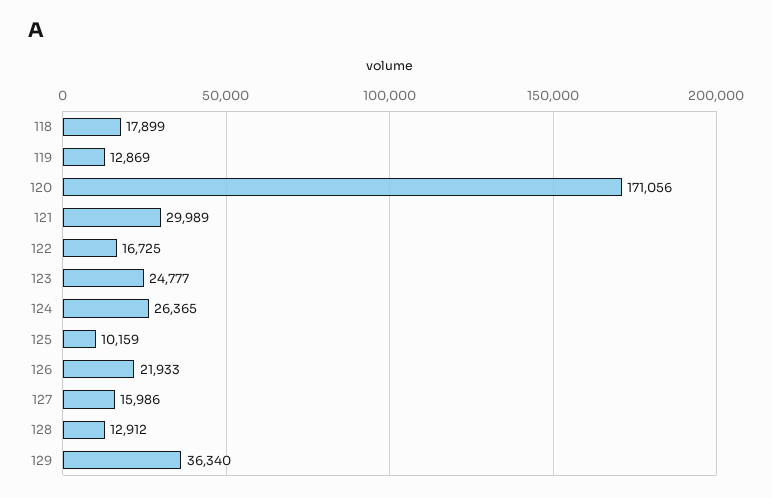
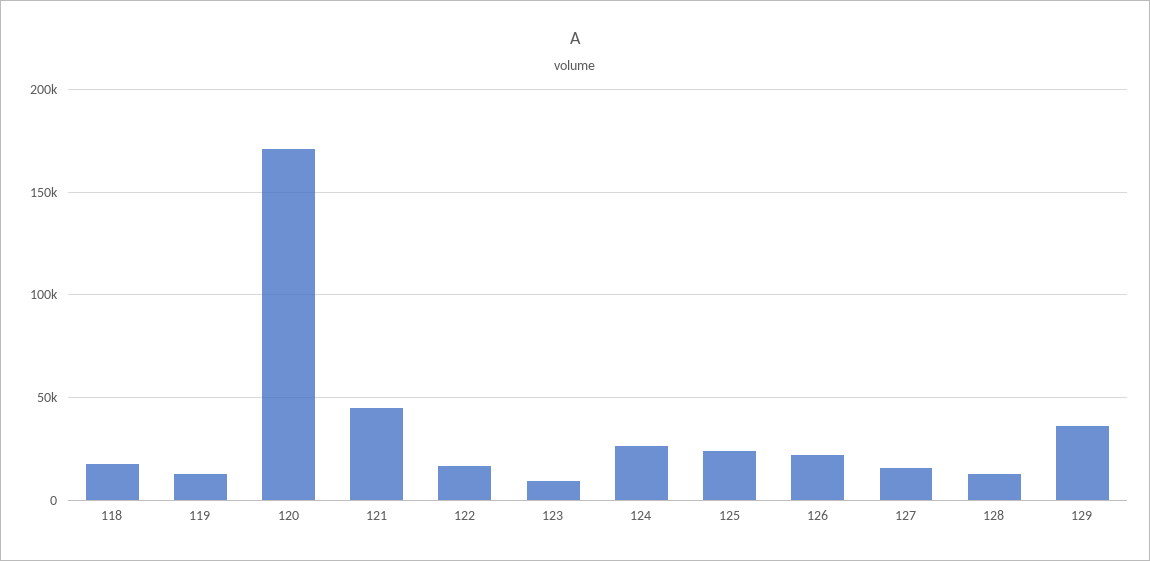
  {
    "118": 17899,
    "119": 12869,
    "120": 171056,
-   "121": 29989,
+   "121": 45000,
    "122": 16725,
-   "123": 24777,
+   "123": 10000,
    "124": 26365,
-   "125": 10159,
+   "125": 25000,
    "126": 21933,
    "127": 15986,
    "128": 12912,
    "129": 36340
  }

